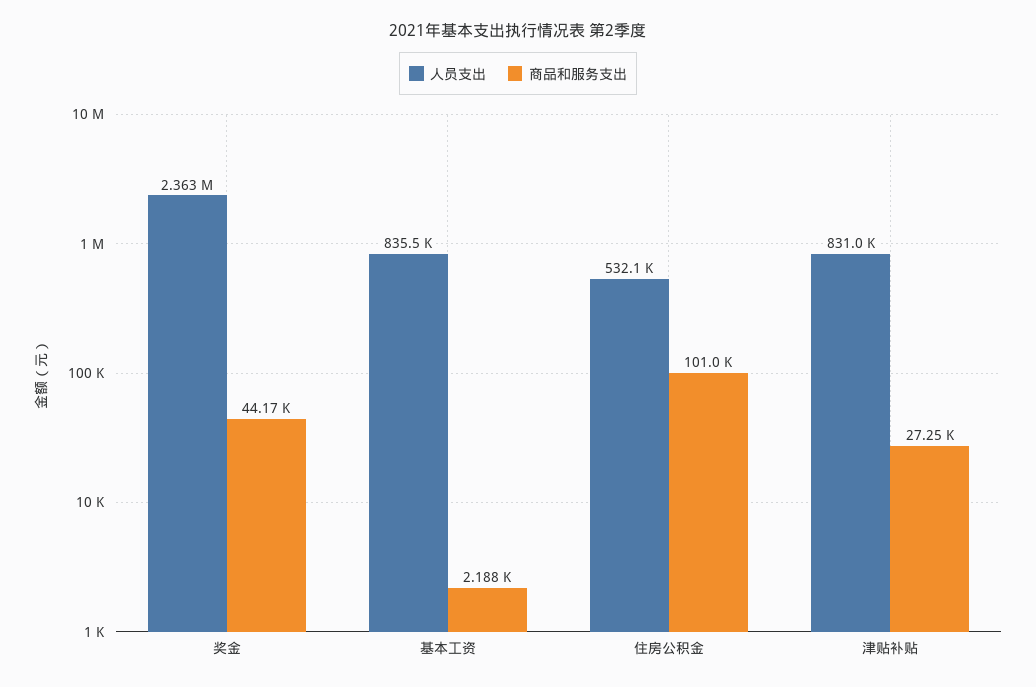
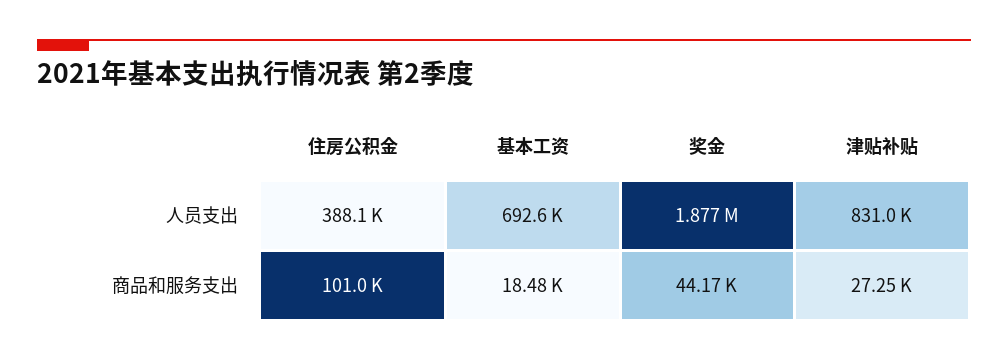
  {
    "人员支出": {
-     "奖金": 2363000,
+     "奖金": 1877000,
-     "基本工资": 835500,
+     "基本工资": 692600,
-     "住房公积金": 532100,
+     "住房公积金": 388100,
      "津贴补贴": 831000
    },
    "商品和服务支出": {
      "奖金": 44170,
-     "基本工资": 2188,
+     "基本工资": 18480,
      "住房公积金": 101000,
      "津贴补贴": 27250
    }
  }

